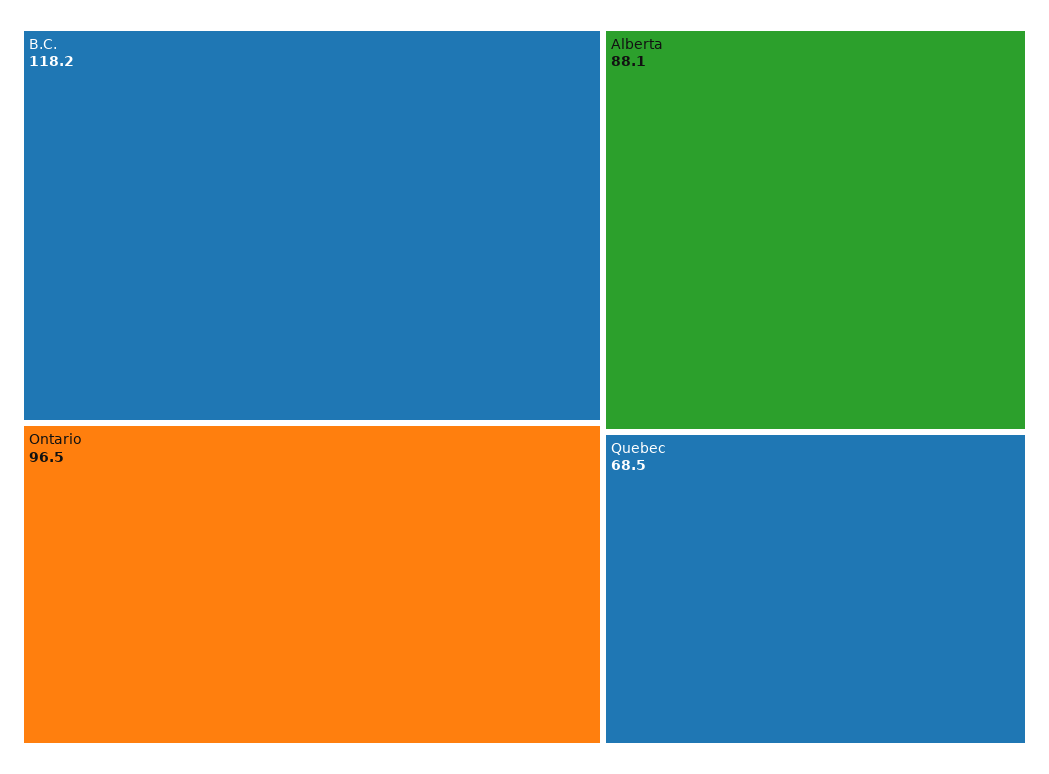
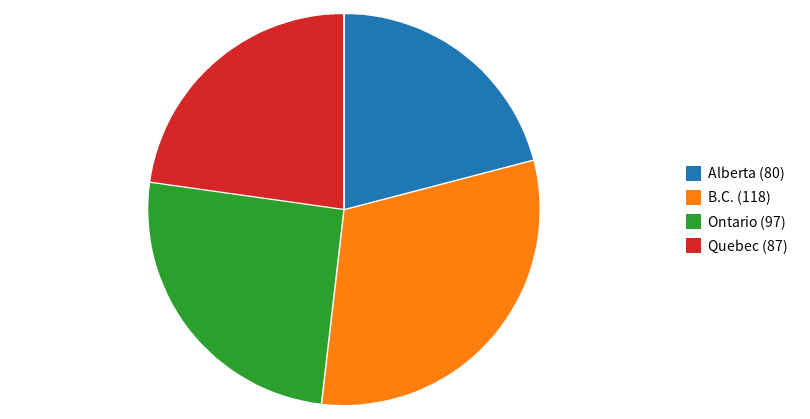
  {
    "B.C.": 118.2,
    "Ontario": 96.5,
-   "Alberta": 88.1,
+   "Alberta": 80,
-   "Quebec": 68.5
+   "Quebec": 87
  }

